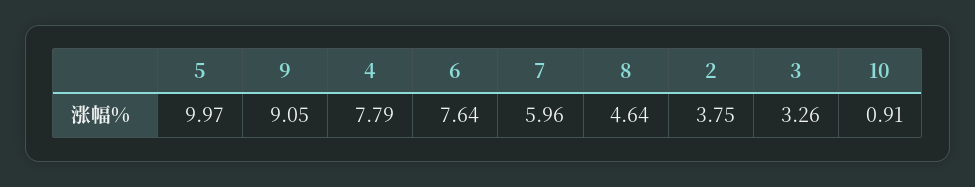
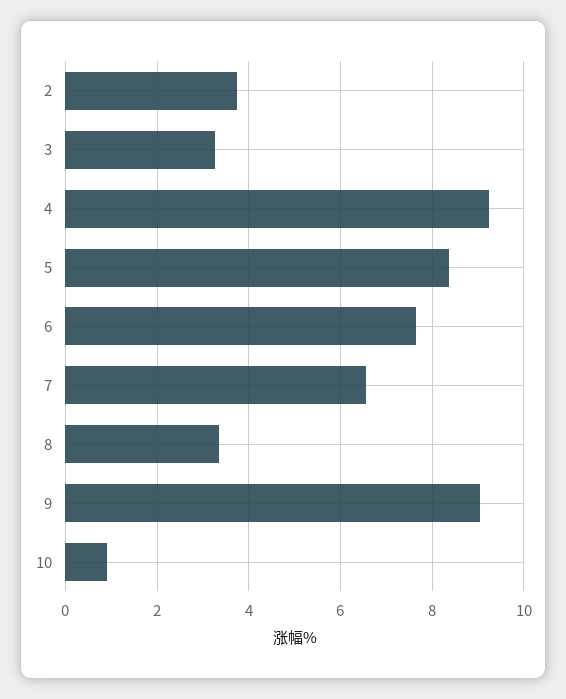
  {
-   "5": 9.97,
+   "5": 8.4,
    "9": 9.05,
-   "4": 7.79,
+   "4": 9.2,
    "6": 7.64,
-   "7": 5.96,
+   "7": 6.6,
-   "8": 4.64,
+   "8": 3.4,
    "2": 3.75,
    "3": 3.26,
    "10": 0.91
  }

